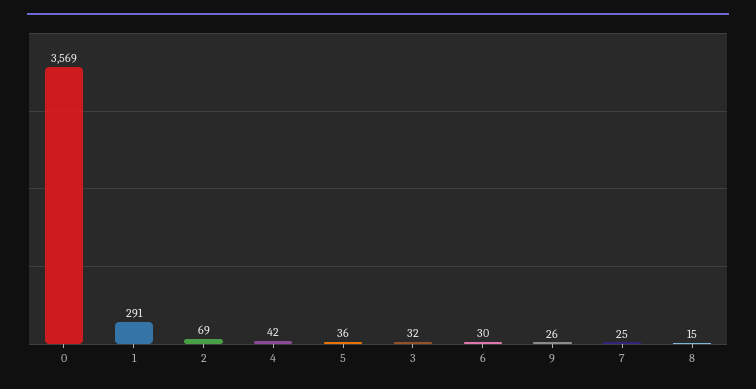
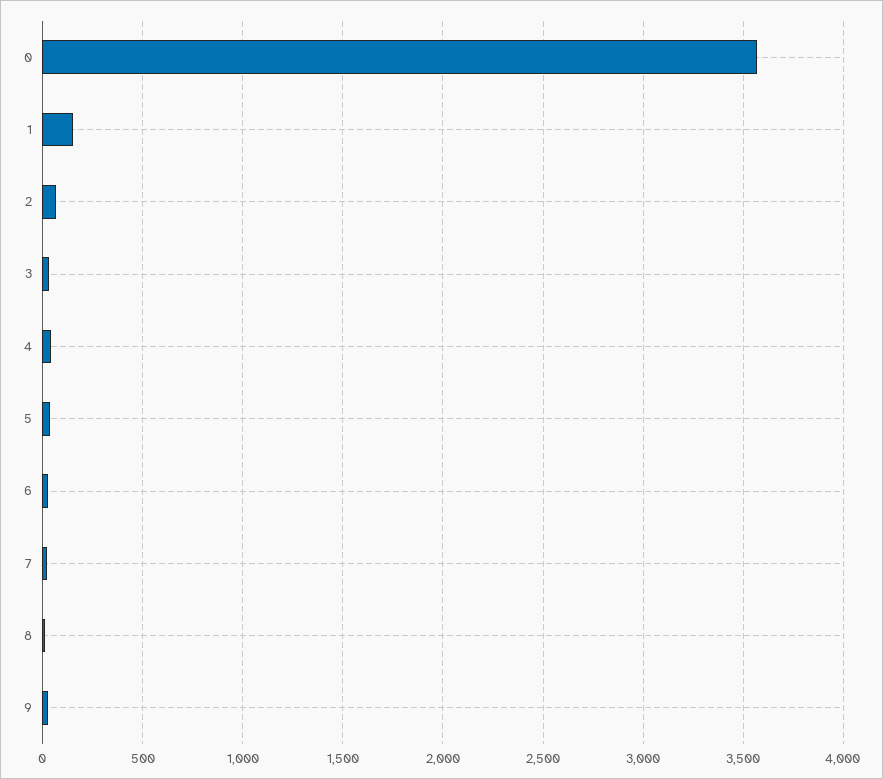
  {
    "0": 3569,
-   "1": 291,
+   "1": 150,
    "2": 69,
    "4": 42,
    "5": 36,
    "3": 32,
    "6": 30,
    "9": 26,
    "7": 25,
    "8": 15
  }

